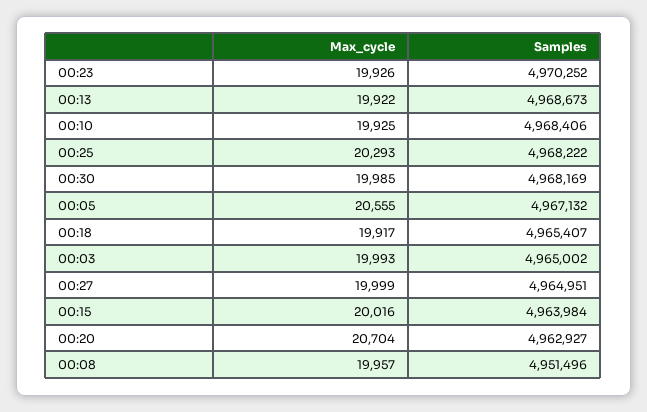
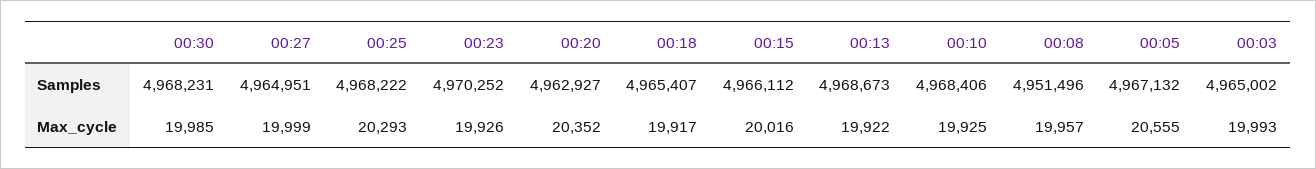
  {
    "Max_cycle": {
      "00:23": 19926,
      "00:13": 19922,
      "00:10": 19925,
      "00:25": 20293,
      "00:30": 19985,
      "00:05": 20555,
      "00:18": 19917,
      "00:03": 19993,
      "00:27": 19999,
      "00:15": 20016,
-     "00:20": 20704,
+     "00:20": 20352,
      "00:08": 19957
    },
    "Samples": {
      "00:23": 4970252,
      "00:13": 4968673,
      "00:10": 4968406,
      "00:25": 4968222,
-     "00:30": 4968169,
+     "00:30": 4968231,
      "00:05": 4967132,
      "00:18": 4965407,
      "00:03": 4965002,
      "00:27": 4964951,
-     "00:15": 4963984,
+     "00:15": 4966112,
      "00:20": 4962927,
      "00:08": 4951496
    }
  }

